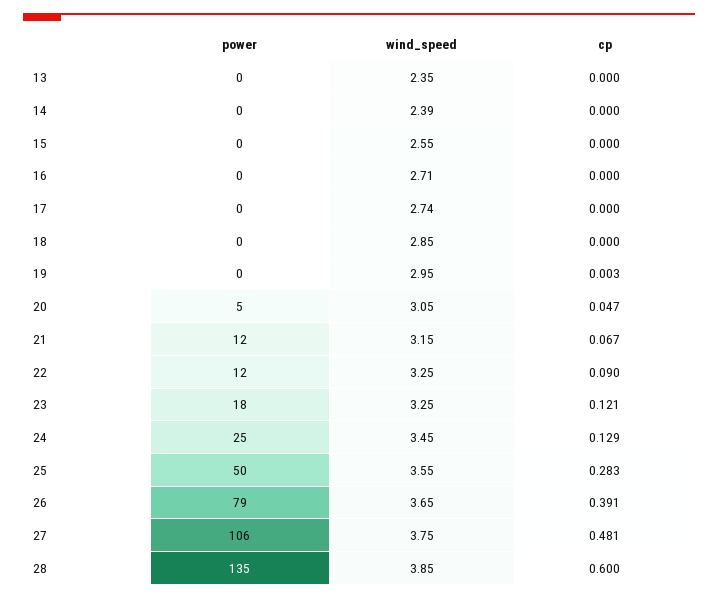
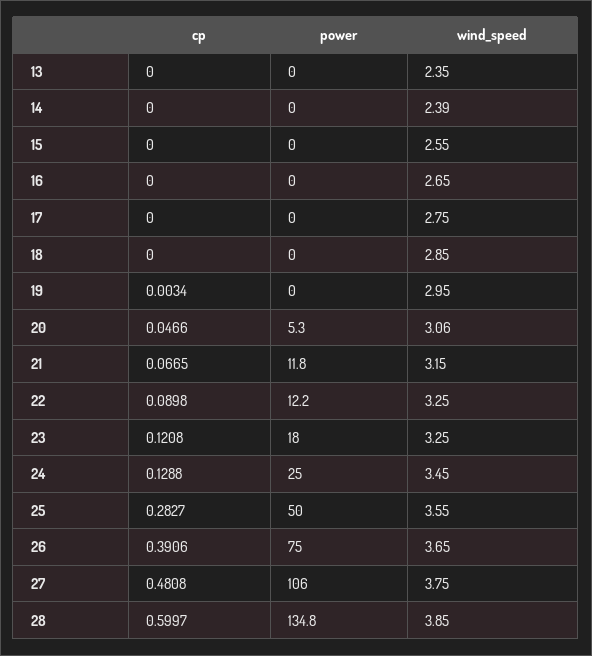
  {
    "power": {
      "13": 0,
      "14": 0,
      "15": 0,
      "16": 0,
      "17": 0,
      "18": 0,
      "19": 0,
      "20": 5.3,
      "21": 11.8,
      "22": 12.2,
      "23": 18,
      "24": 25,
      "25": 50,
-     "26": 79,
+     "26": 75,
      "27": 106,
      "28": 134.8
    },
    "wind_speed": {
      "13": 2.35,
      "14": 2.39,
      "15": 2.55,
-     "16": 2.71,
+     "16": 2.65,
-     "17": 2.74,
+     "17": 2.75,
      "18": 2.85,
      "19": 2.95,
-     "20": 3.05,
+     "20": 3.06,
      "21": 3.15,
      "22": 3.25,
      "23": 3.25,
      "24": 3.45,
      "25": 3.55,
      "26": 3.65,
      "27": 3.75,
      "28": 3.85
    },
    "cp": {
      "13": 0,
      "14": 0,
      "15": 0,
      "16": 0,
      "17": 0,
      "18": 0,
      "19": 0.0034,
      "20": 0.0466,
      "21": 0.0665,
      "22": 0.0898,
      "23": 0.1208,
      "24": 0.1288,
      "25": 0.2827,
      "26": 0.3906,
      "27": 0.4808,
      "28": 0.5997
    }
  }

